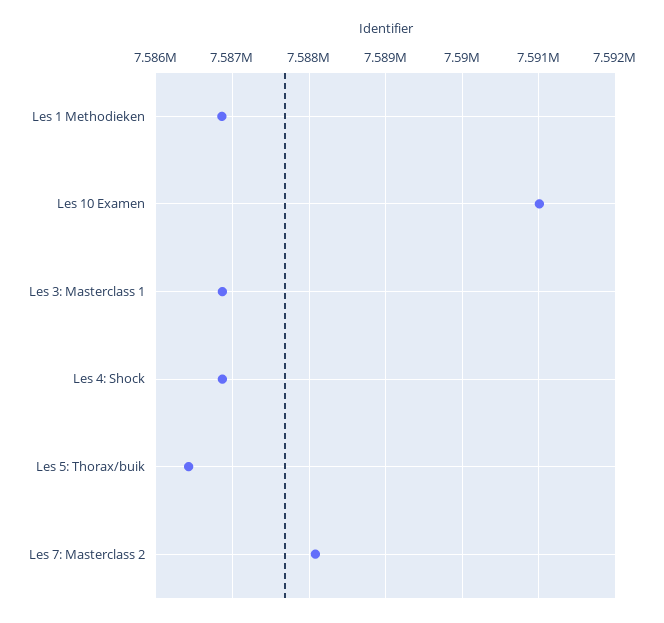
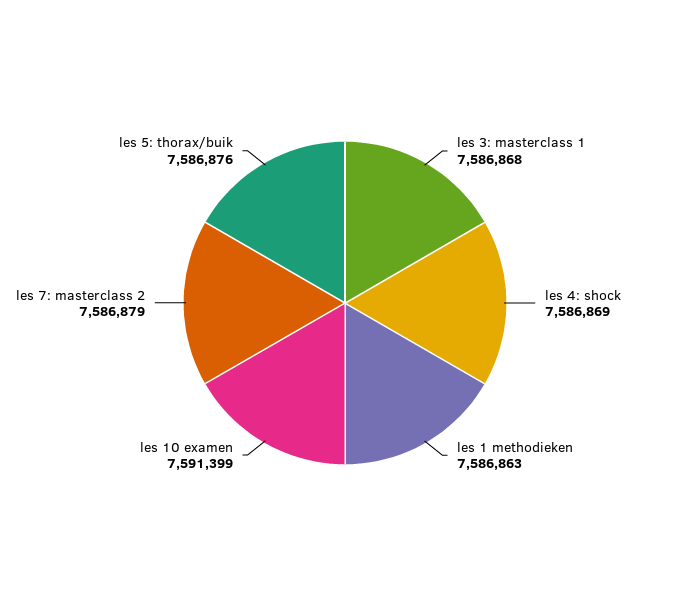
  {
    "Les 1 Methodieken": 7586863,
-   "Les 10 Examen": 7591000,
+   "Les 10 Examen": 7591399,
    "Les 3: Masterclass 1": 7586868,
    "Les 4: Shock": 7586869,
-   "Les 5: Thorax/buik": 7586400,
+   "Les 5: Thorax/buik": 7586876,
-   "Les 7: Masterclass 2": 7588100
+   "Les 7: Masterclass 2": 7586879
  }

